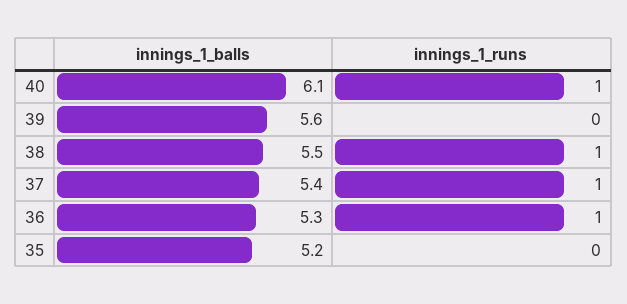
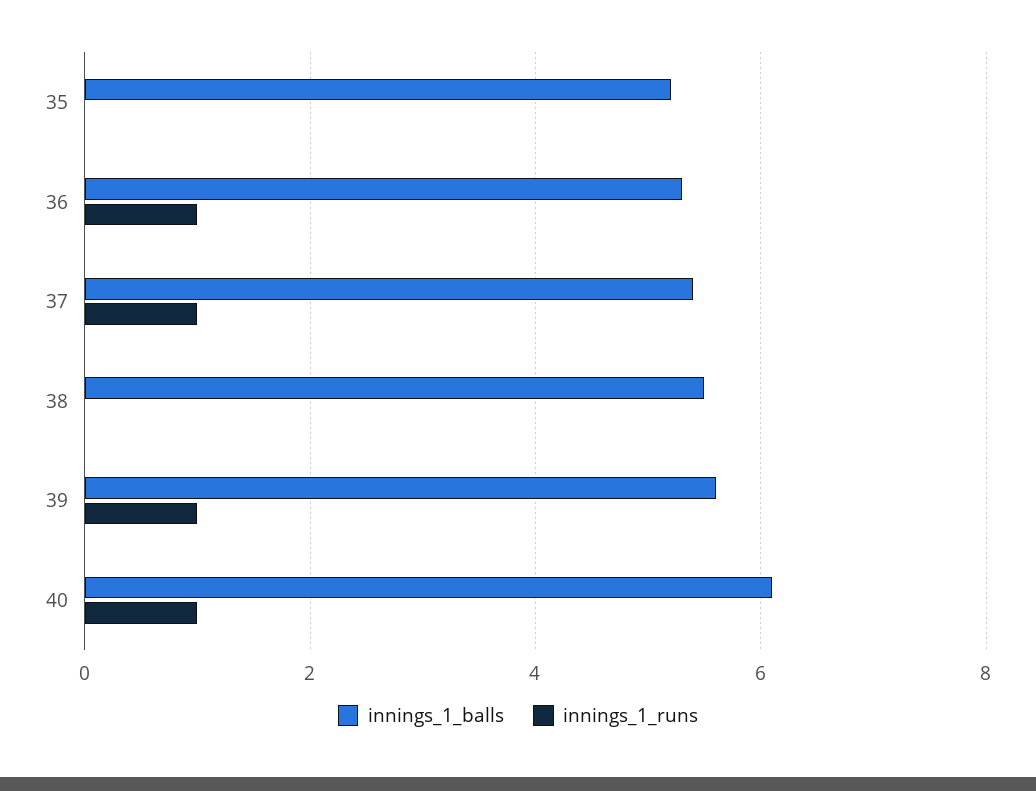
  {
    "innings_1_balls": {
      "40": 6.1,
      "39": 5.6,
      "38": 5.5,
      "37": 5.4,
      "36": 5.3,
      "35": 5.2
    },
    "innings_1_runs": {
      "40": 1,
-     "39": 0,
+     "39": 1,
-     "38": 1,
+     "38": 0,
      "37": 1,
      "36": 1,
      "35": 0
    }
  }

